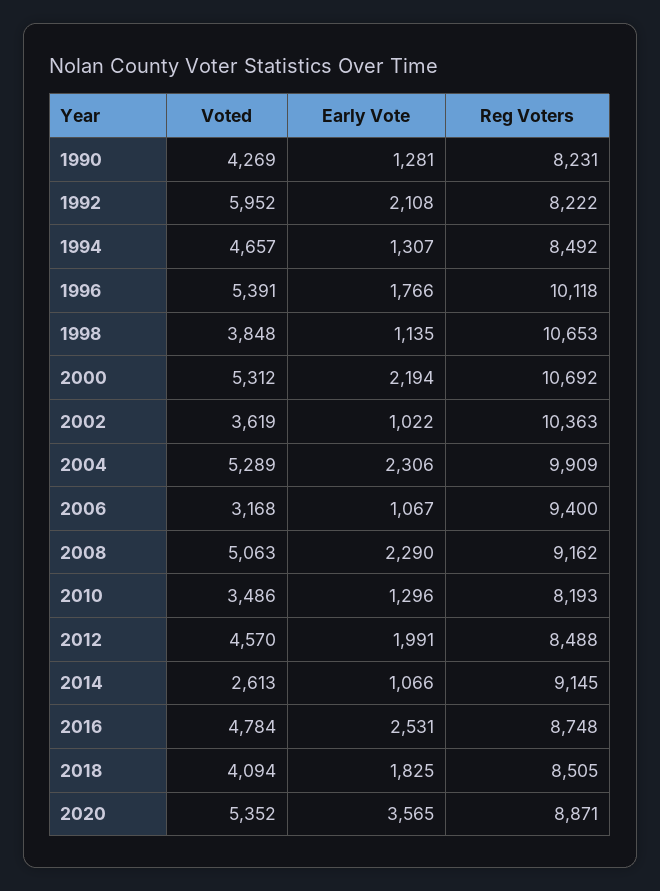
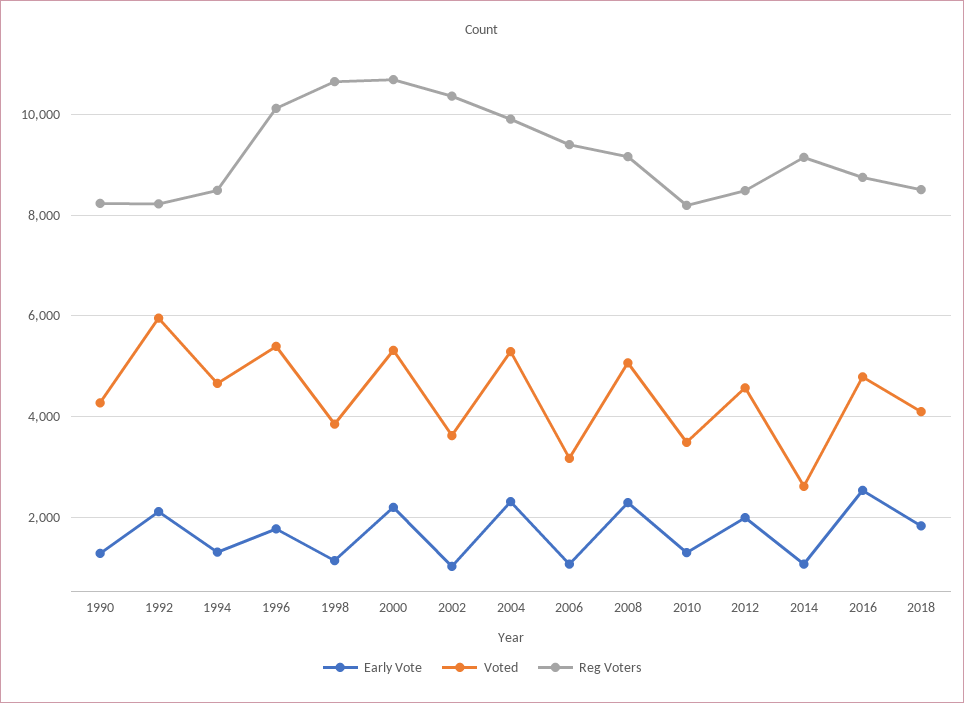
  {
    "Voted": {
      "1990": 4269,
      "1992": 5952,
      "1994": 4657,
      "1996": 5391,
      "1998": 3848,
      "2000": 5312,
      "2002": 3619,
      "2004": 5289,
      "2006": 3168,
      "2008": 5063,
      "2010": 3486,
      "2012": 4570,
      "2014": 2613,
      "2016": 4784,
-     "2018": 4094,
+     "2018": 4094
-     "2020": 5352
    },
    "Early Vote": {
      "1990": 1281,
      "1992": 2108,
      "1994": 1307,
      "1996": 1766,
      "1998": 1135,
      "2000": 2194,
      "2002": 1022,
      "2004": 2306,
      "2006": 1067,
      "2008": 2290,
      "2010": 1296,
      "2012": 1991,
      "2014": 1066,
      "2016": 2531,
-     "2018": 1825,
+     "2018": 1825
-     "2020": 3565
    },
    "Reg Voters": {
      "1990": 8231,
      "1992": 8222,
      "1994": 8492,
      "1996": 10118,
      "1998": 10653,
      "2000": 10692,
      "2002": 10363,
      "2004": 9909,
      "2006": 9400,
      "2008": 9162,
      "2010": 8193,
      "2012": 8488,
      "2014": 9145,
      "2016": 8748,
-     "2018": 8505,
+     "2018": 8505
-     "2020": 8871
    }
  }

